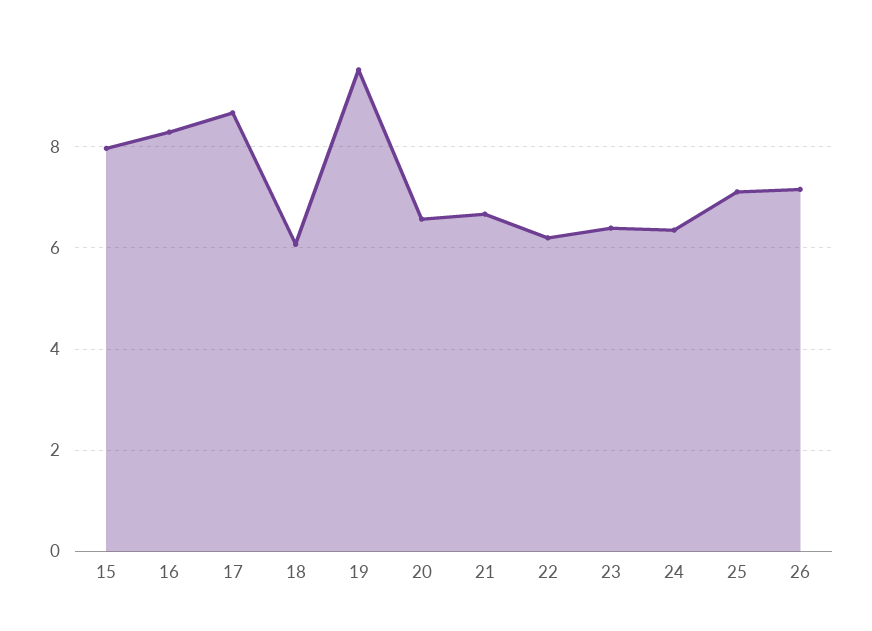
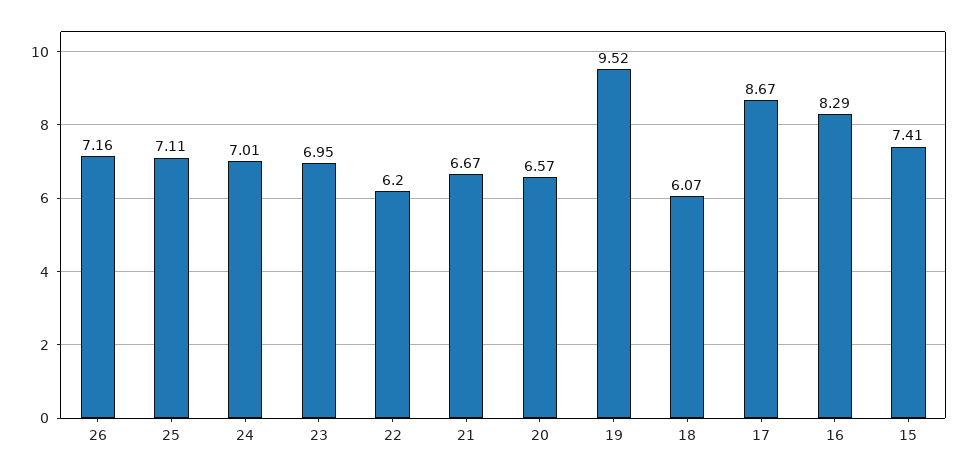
  {
-   "15": 8,
+   "15": 7.41,
    "16": 8.29,
    "17": 8.67,
    "18": 6.07,
    "19": 9.52,
    "20": 6.57,
    "21": 6.67,
    "22": 6.2,
-   "23": 6.4,
+   "23": 6.95,
-   "24": 6.4,
+   "24": 7.01,
    "25": 7.11,
    "26": 7.16
  }

